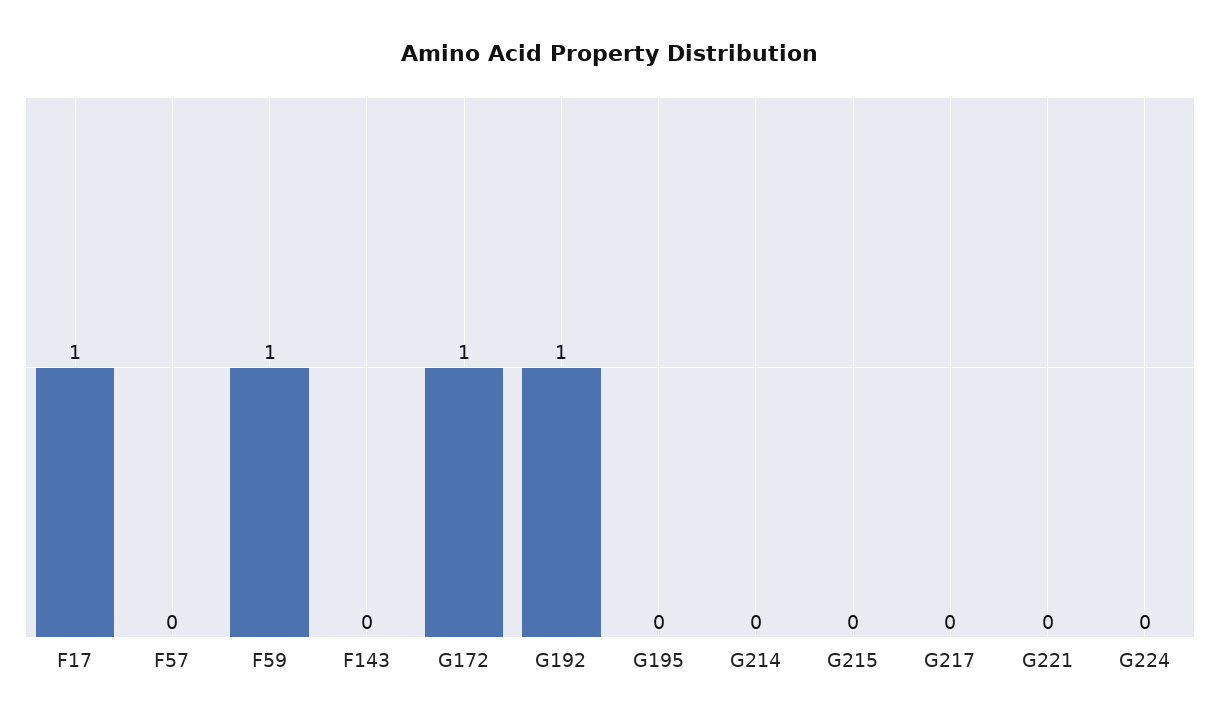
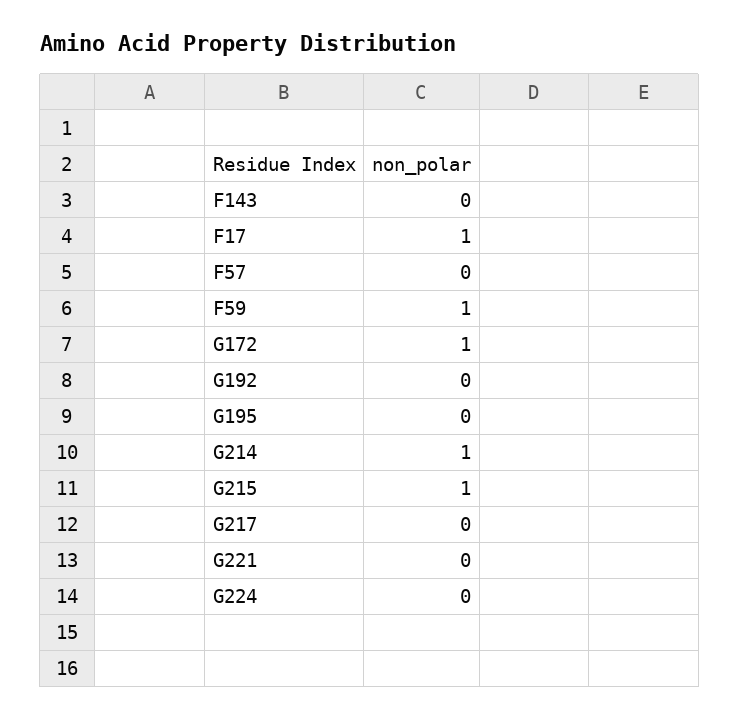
  {
    "F17": 1,
    "F57": 0,
    "F59": 1,
    "F143": 0,
    "G172": 1,
-   "G192": 1,
+   "G192": 0,
    "G195": 0,
-   "G214": 0,
+   "G214": 1,
-   "G215": 0,
+   "G215": 1,
    "G217": 0,
    "G221": 0,
    "G224": 0
  }

